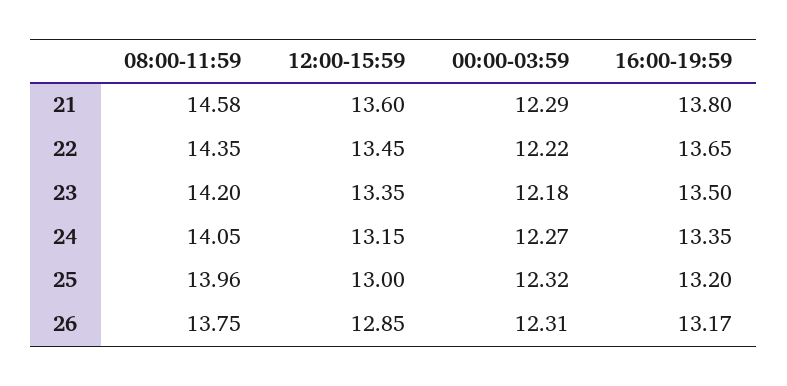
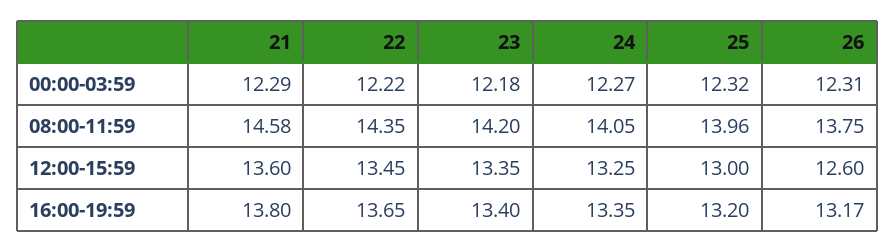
  {
    "08:00-11:59": {
      "21": 14.58,
      "22": 14.35,
      "23": 14.2,
      "24": 14.05,
      "25": 13.96,
      "26": 13.75
    },
    "12:00-15:59": {
      "21": 13.6,
      "22": 13.45,
      "23": 13.35,
-     "24": 13.15,
+     "24": 13.25,
      "25": 13,
-     "26": 12.85
+     "26": 12.6
    },
    "00:00-03:59": {
      "21": 12.29,
      "22": 12.22,
      "23": 12.18,
      "24": 12.27,
      "25": 12.32,
      "26": 12.31
    },
    "16:00-19:59": {
      "21": 13.8,
      "22": 13.65,
-     "23": 13.5,
+     "23": 13.4,
      "24": 13.35,
      "25": 13.2,
      "26": 13.17
    }
  }

